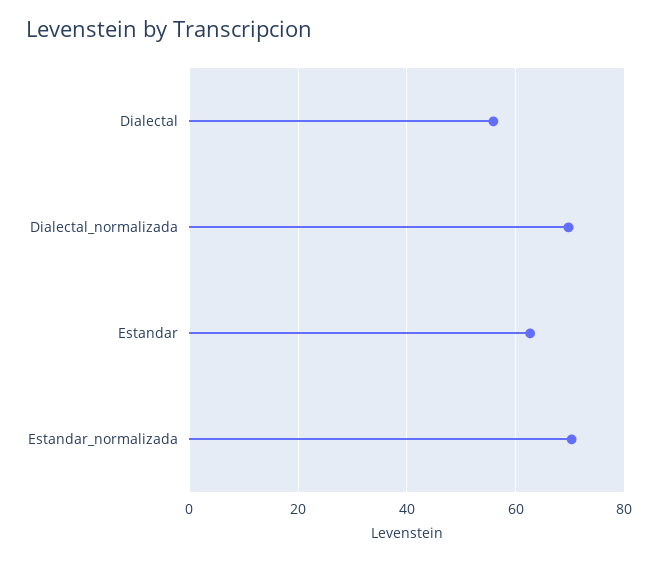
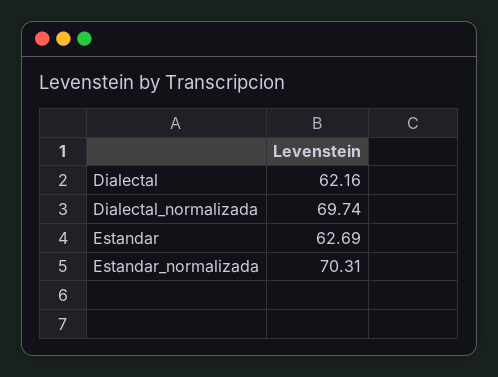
  {
-   "Dialectal": 56,
+   "Dialectal": 62.16,
    "Dialectal_normalizada": 69.74,
    "Estandar": 62.69,
    "Estandar_normalizada": 70.31
  }

